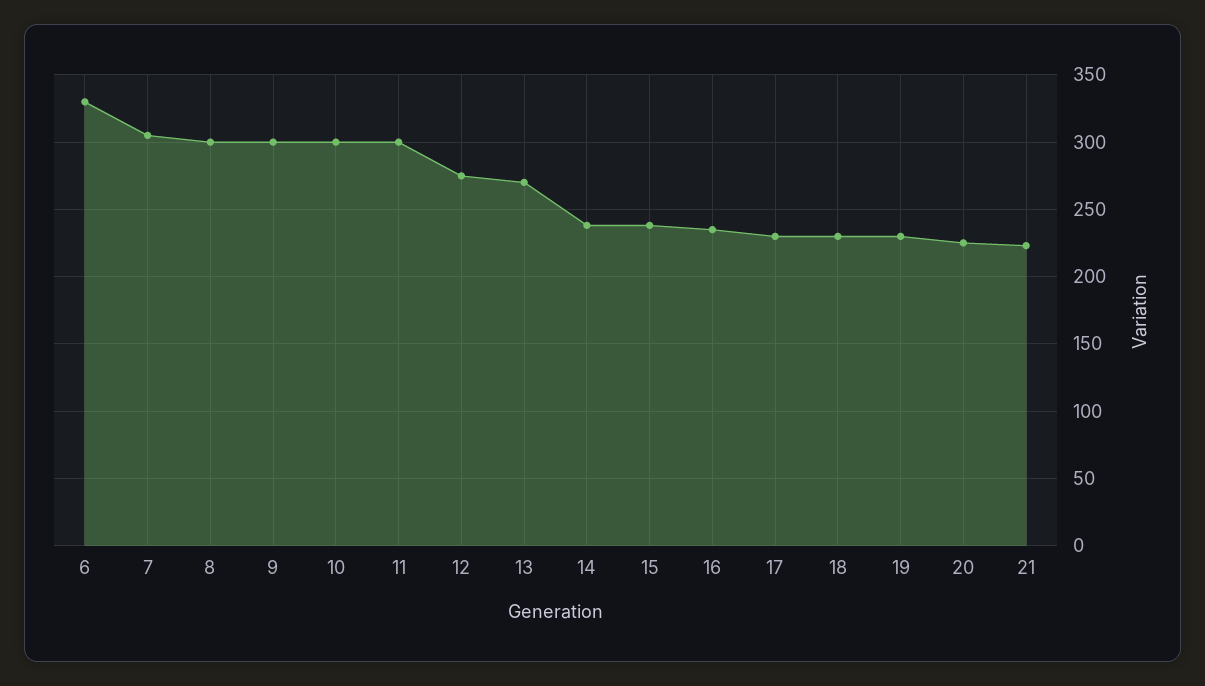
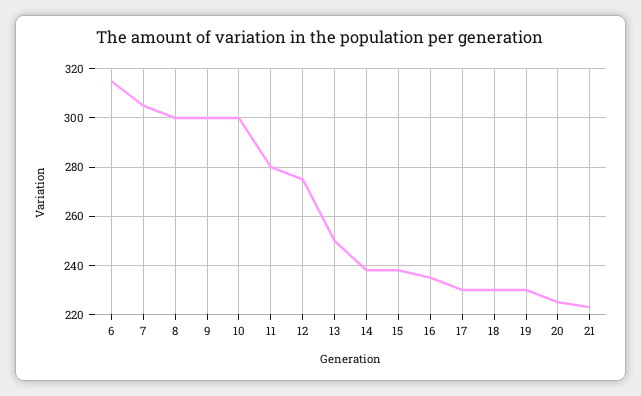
  {
-   "6": 330,
+   "6": 315,
    "7": 305,
    "8": 300,
    "9": 300,
    "10": 300,
-   "11": 300,
+   "11": 280,
    "12": 275,
-   "13": 270,
+   "13": 250,
    "14": 240,
    "15": 240,
    "16": 235,
    "17": 230,
    "18": 230,
    "19": 230,
    "20": 225,
    "21": 225
  }

